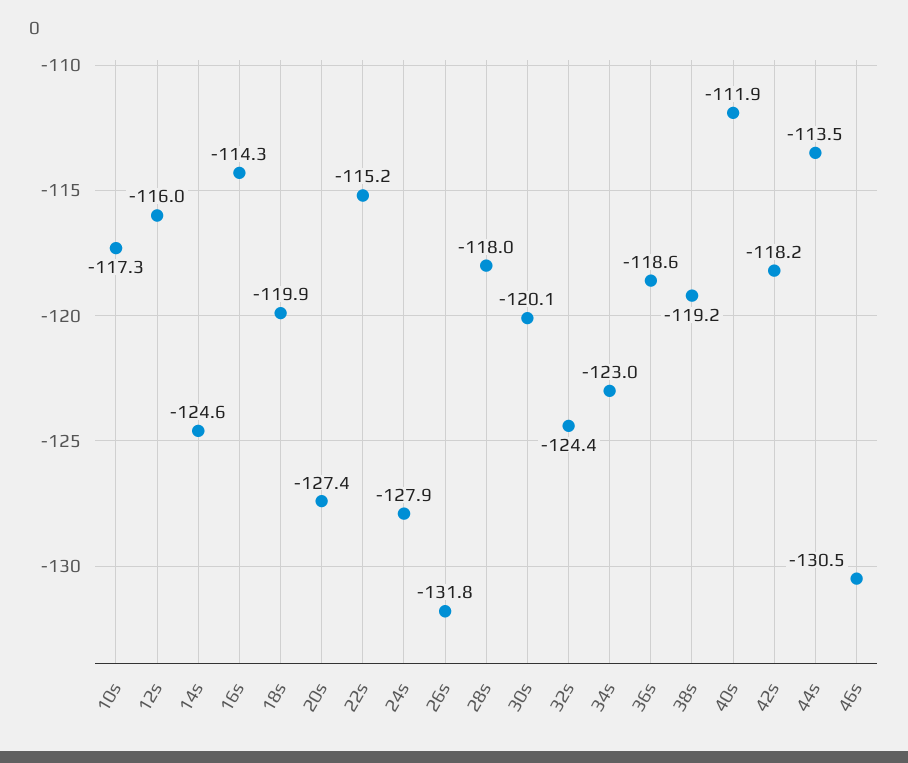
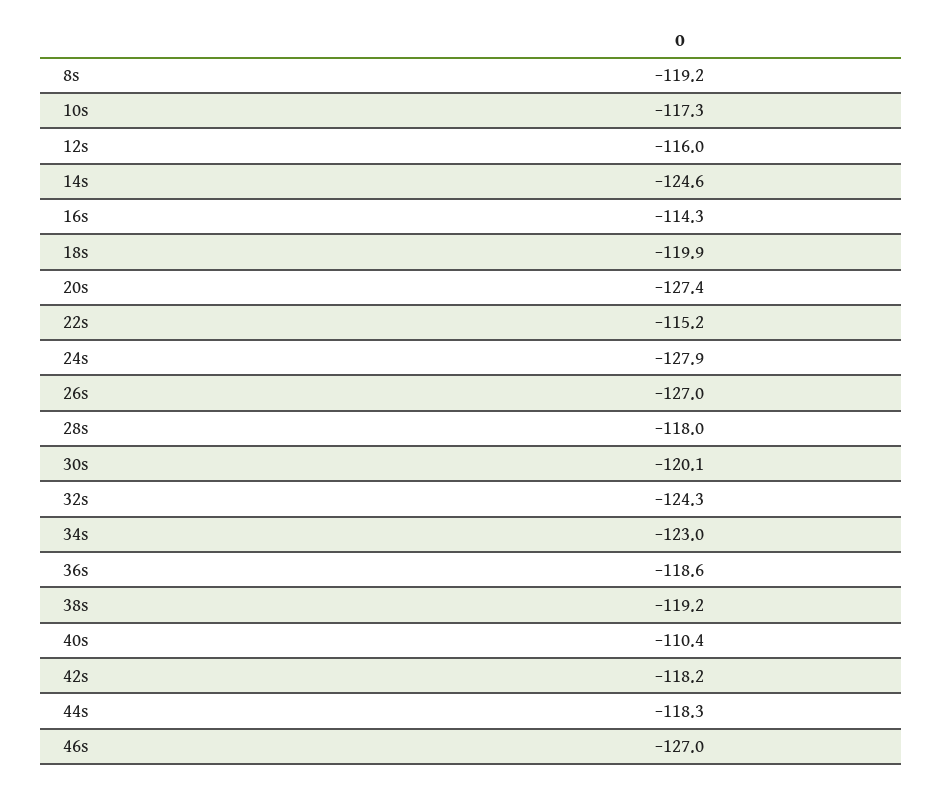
  {
    "10s": -117.3,
    "12s": -116,
    "14s": -124.6,
    "16s": -114.3,
    "18s": -119.9,
    "20s": -127.4,
    "22s": -115.2,
    "24s": -127.9,
-   "26s": -131.8,
+   "26s": -127,
    "28s": -118,
    "30s": -120.1,
-   "32s": -124.4,
+   "32s": -124.3,
    "34s": -123,
    "36s": -118.6,
    "38s": -119.2,
-   "40s": -111.9,
+   "40s": -110.4,
    "42s": -118.2,
-   "44s": -113.5,
+   "44s": -118.3,
-   "46s": -130.5
+   "46s": -127,
+   "8s": -119.2
  }

